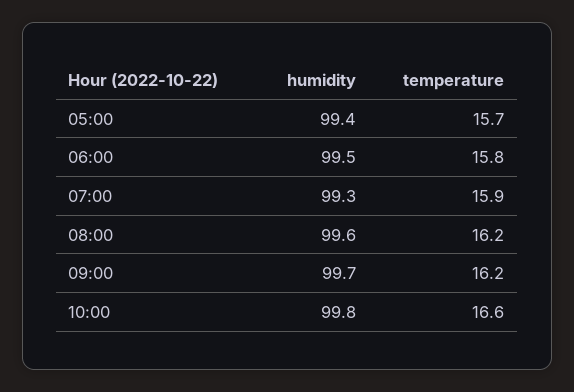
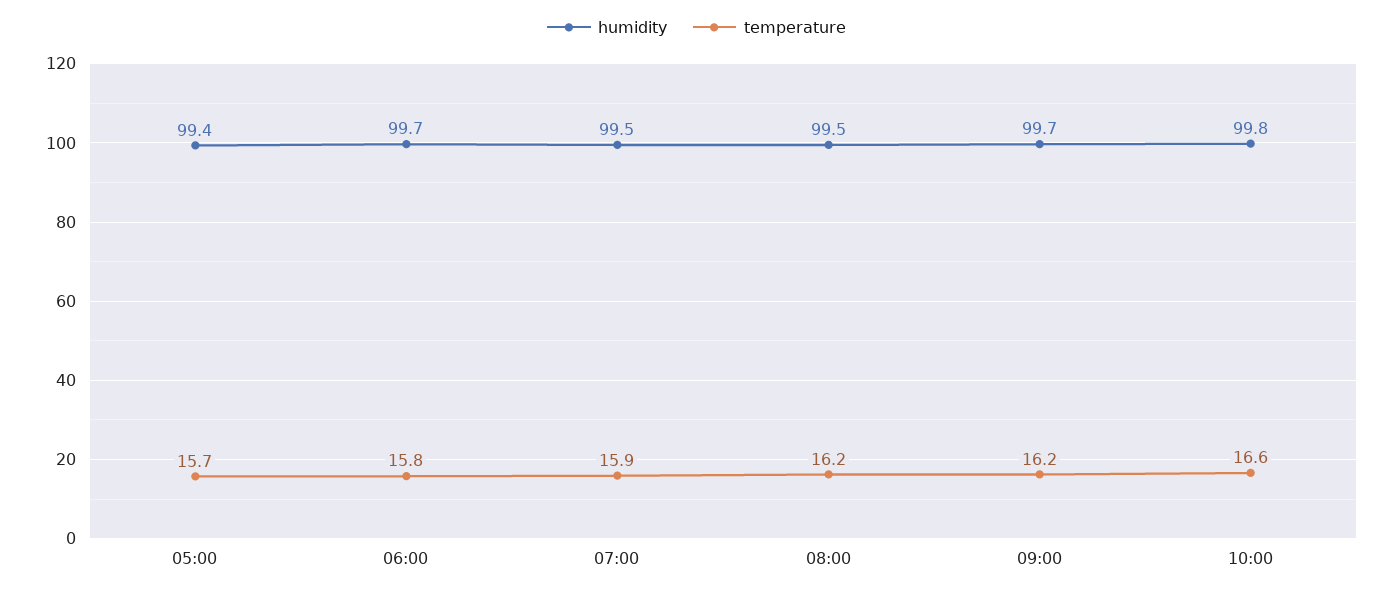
  {
    "humidity": {
      "05:00": 99.4,
-     "06:00": 99.5,
+     "06:00": 99.7,
-     "07:00": 99.3,
+     "07:00": 99.5,
-     "08:00": 99.6,
+     "08:00": 99.5,
      "09:00": 99.7,
      "10:00": 99.8
    },
    "temperature": {
      "05:00": 15.7,
      "06:00": 15.8,
      "07:00": 15.9,
      "08:00": 16.2,
      "09:00": 16.2,
      "10:00": 16.6
    }
  }

